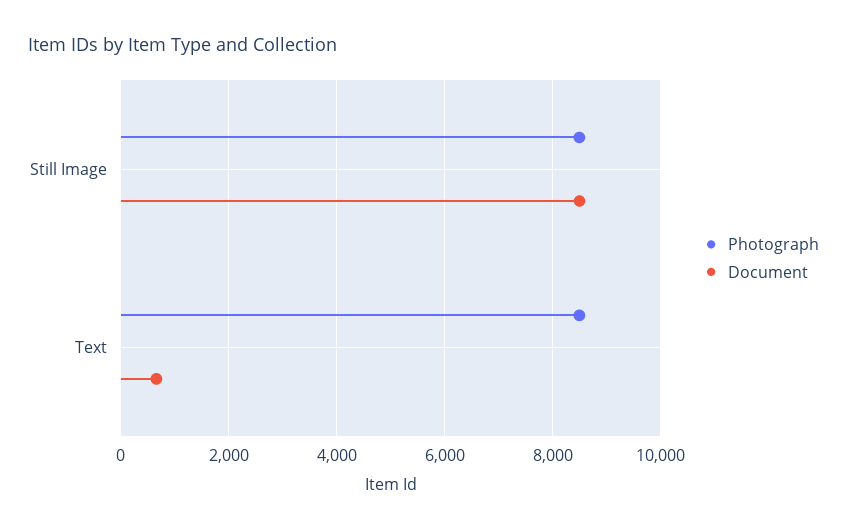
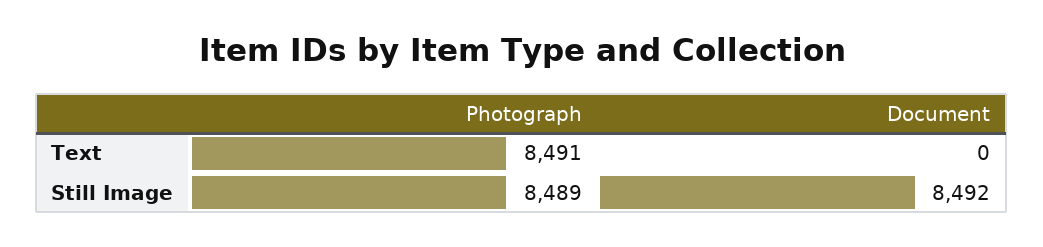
  {
    "Photograph": {
      "Still Image": 8489,
      "Text": 8491
    },
    "Document": {
      "Still Image": 8492,
-     "Text": 600
+     "Text": 0
    }
  }

